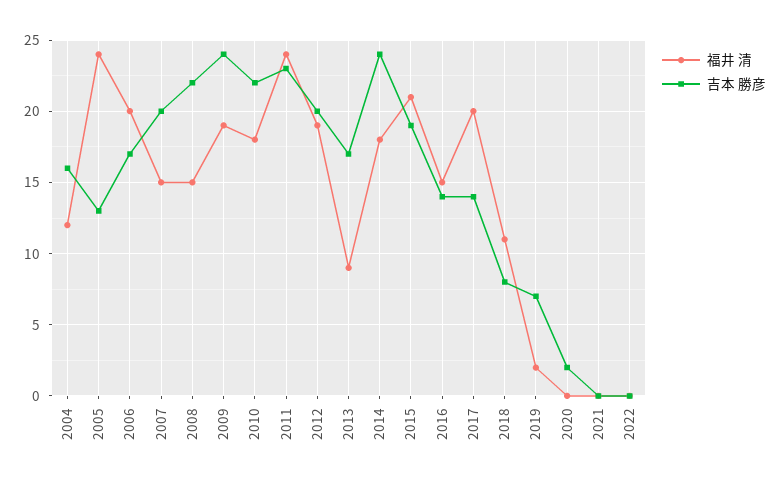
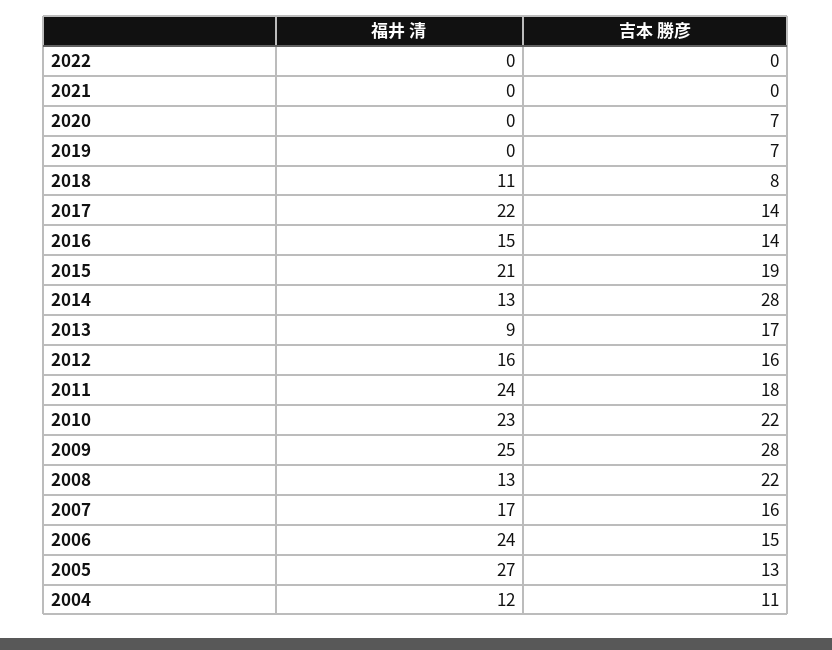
  {
    "福井 清": {
      "2004": 12,
-     "2005": 24,
+     "2005": 27,
-     "2006": 20,
+     "2006": 24,
-     "2007": 15,
+     "2007": 17,
-     "2008": 15,
+     "2008": 13,
-     "2009": 19,
+     "2009": 25,
-     "2010": 18,
+     "2010": 23,
      "2011": 24,
-     "2012": 19,
+     "2012": 16,
      "2013": 9,
-     "2014": 18,
+     "2014": 13,
      "2015": 21,
      "2016": 15,
-     "2017": 20,
+     "2017": 22,
      "2018": 11,
-     "2019": 2,
+     "2019": 0,
      "2020": 0,
      "2021": 0,
      "2022": 0
    },
    "吉本 勝彦": {
-     "2004": 16,
+     "2004": 11,
      "2005": 13,
-     "2006": 17,
+     "2006": 15,
-     "2007": 20,
+     "2007": 16,
      "2008": 22,
-     "2009": 24,
+     "2009": 28,
      "2010": 22,
-     "2011": 23,
+     "2011": 18,
-     "2012": 20,
+     "2012": 16,
      "2013": 17,
-     "2014": 24,
+     "2014": 28,
      "2015": 19,
      "2016": 14,
      "2017": 14,
      "2018": 8,
      "2019": 7,
-     "2020": 2,
+     "2020": 7,
      "2021": 0,
      "2022": 0
    }
  }

